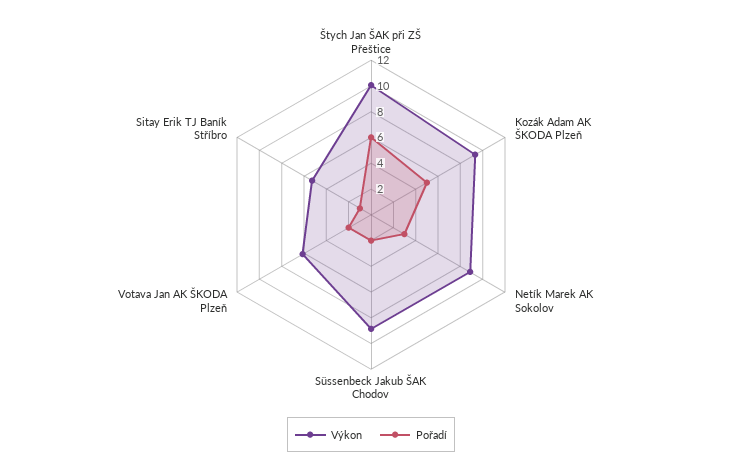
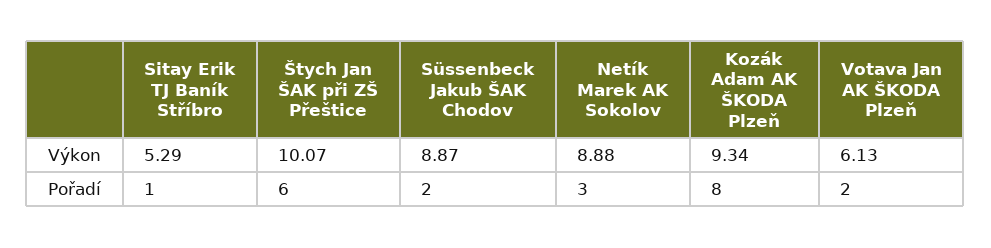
  {
    "Výkon": {
      "Štych Jan ŠAK při ZŠ Přeštice": 10.07,
      "Kozák Adam AK ŠKODA Plzeň": 9.34,
      "Netík Marek AK Sokolov": 8.88,
      "Süssenbeck Jakub ŠAK Chodov": 8.87,
      "Votava Jan AK ŠKODA Plzeň": 6.13,
      "Sitay Erik TJ Baník Stříbro": 5.29
    },
    "Pořadí": {
      "Štych Jan ŠAK při ZŠ Přeštice": 6,
-     "Kozák Adam AK ŠKODA Plzeň": 5,
+     "Kozák Adam AK ŠKODA Plzeň": 8,
      "Netík Marek AK Sokolov": 3,
      "Süssenbeck Jakub ŠAK Chodov": 2,
      "Votava Jan AK ŠKODA Plzeň": 2,
      "Sitay Erik TJ Baník Stříbro": 1
    }
  }

